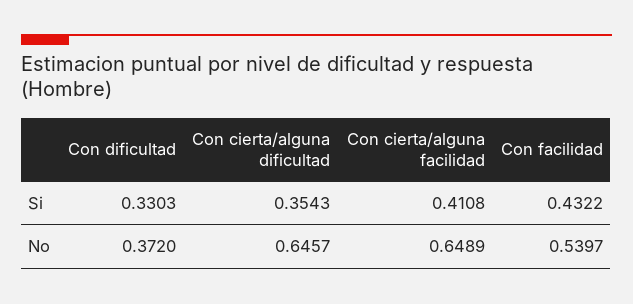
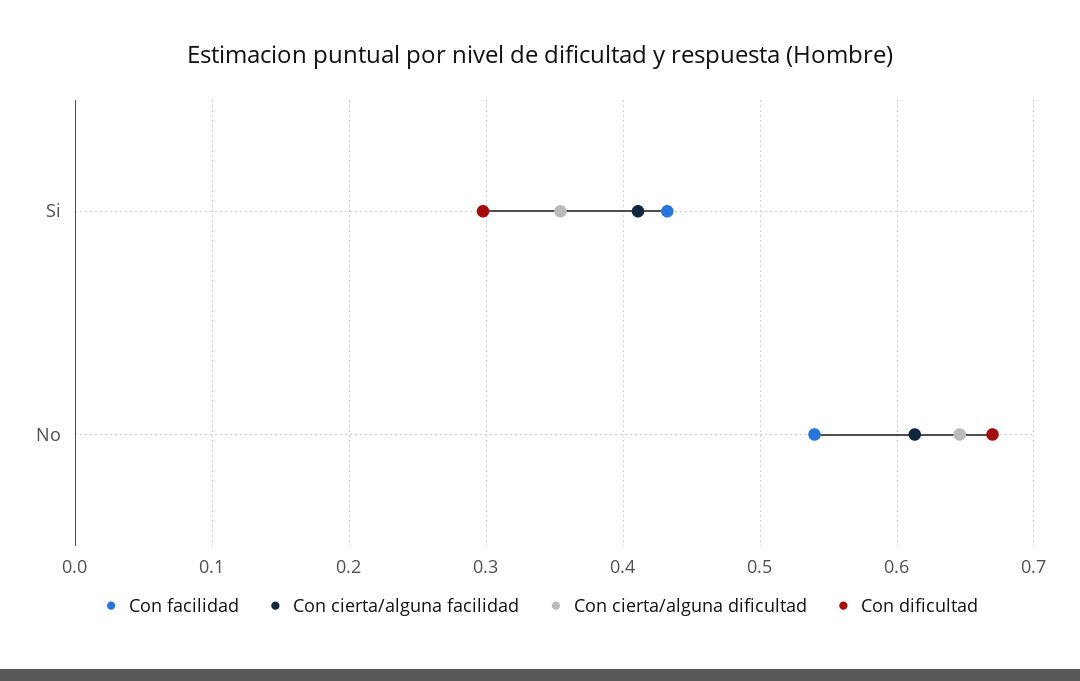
  {
    "Con dificultad": {
-     "Si": 0.3303,
+     "Si": 0.3,
-     "No": 0.372
+     "No": 0.67
    },
    "Con cierta/alguna dificultad": {
      "Si": 0.3543,
      "No": 0.6457
    },
    "Con cierta/alguna facilidad": {
      "Si": 0.4108,
-     "No": 0.6489
+     "No": 0.61
    },
    "Con facilidad": {
      "Si": 0.4322,
      "No": 0.5397
    }
  }

